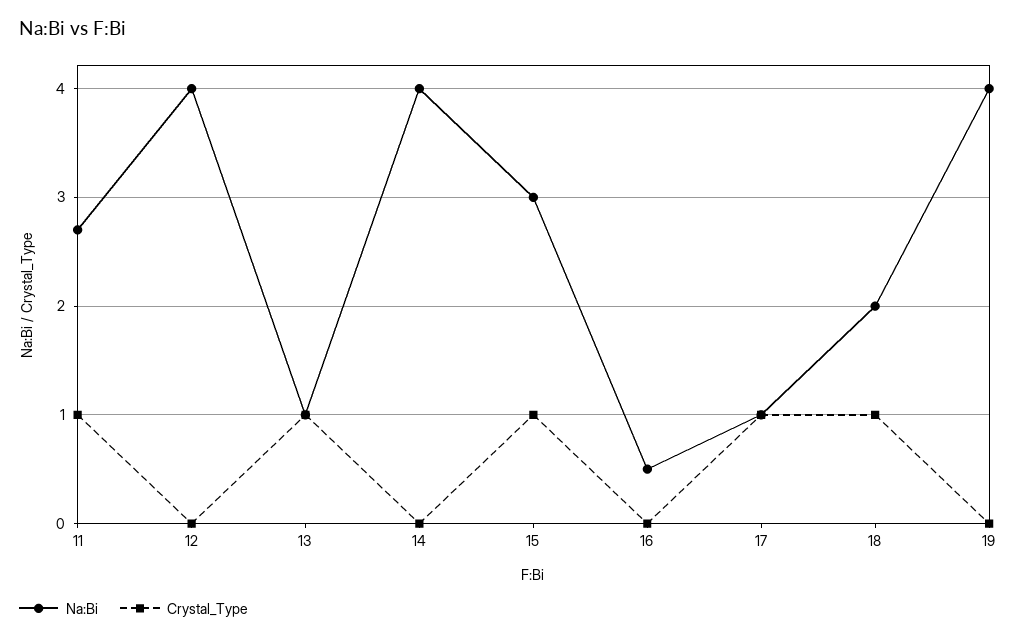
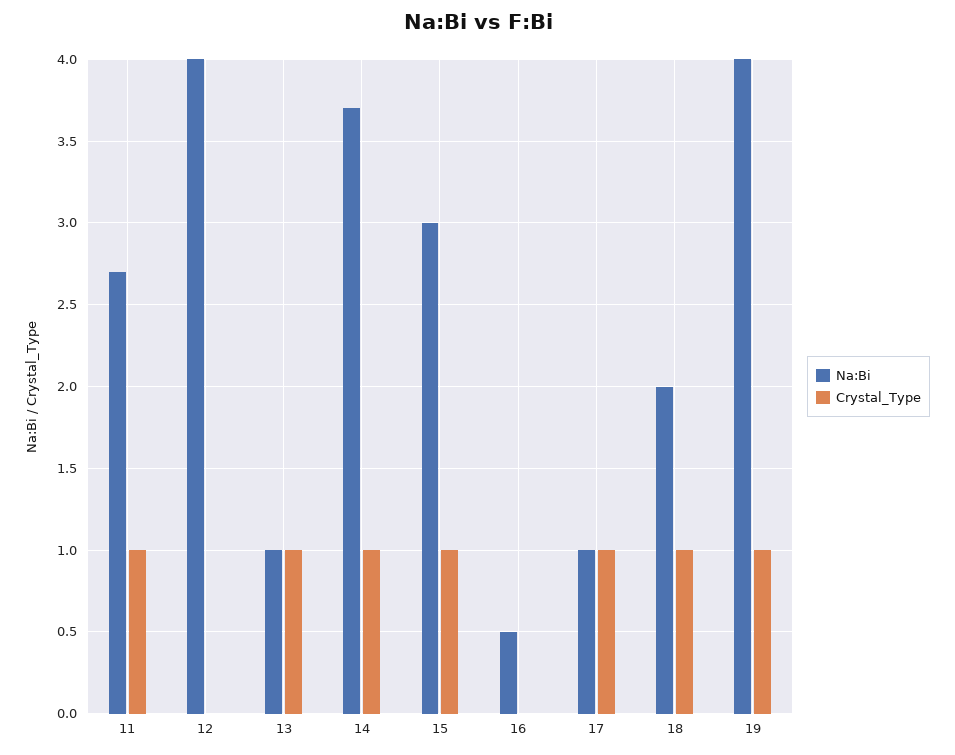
  {
    "Na:Bi": {
      "11": 2.7,
      "12": 4,
      "13": 1,
-     "14": 4,
+     "14": 3.7,
      "15": 3,
      "16": 0.5,
      "17": 1,
      "18": 2,
      "19": 4
    },
    "Crystal_Type": {
      "11": 1,
      "12": 0,
      "13": 1,
-     "14": 0,
+     "14": 1,
      "15": 1,
      "16": 0,
      "17": 1,
      "18": 1,
-     "19": 0
+     "19": 1
    }
  }

